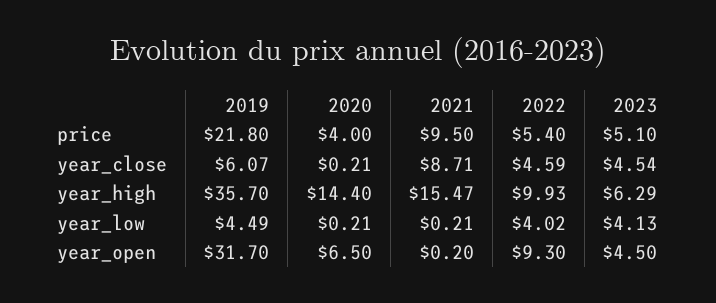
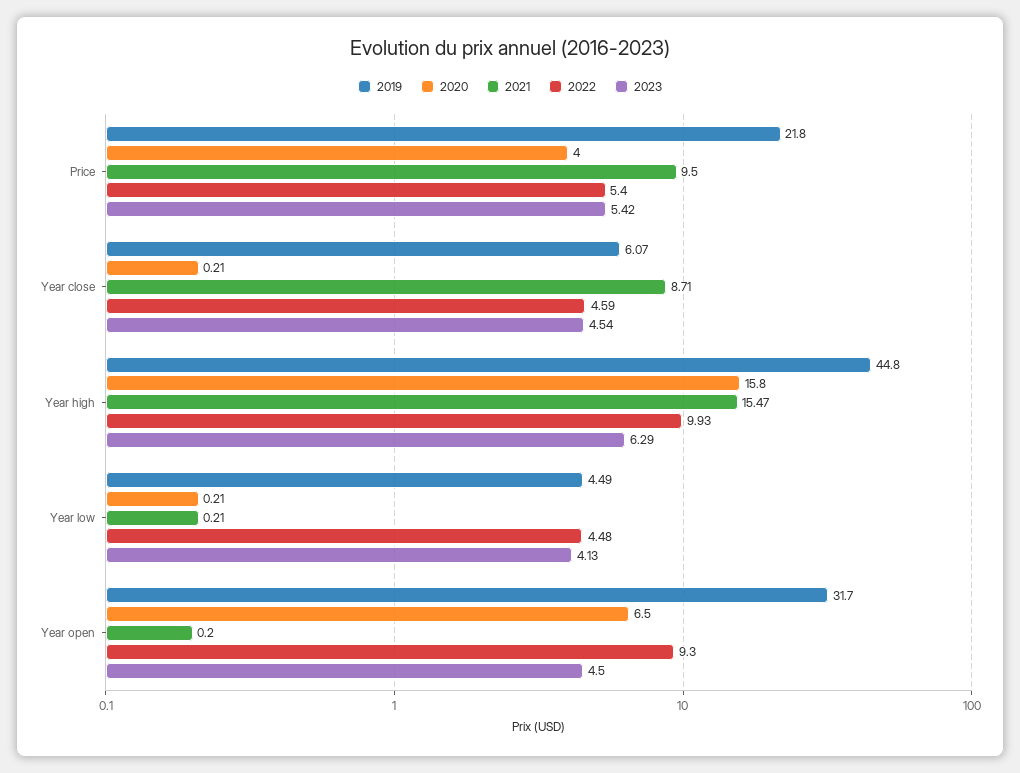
  {
    "2019": {
      "price": 21.8,
      "year_close": 6.07,
-     "year_high": 35.7,
+     "year_high": 44.8,
      "year_low": 4.49,
      "year_open": 31.7
    },
    "2020": {
      "price": 4,
      "year_close": 0.21,
-     "year_high": 14.4,
+     "year_high": 15.8,
      "year_low": 0.21,
      "year_open": 6.5
    },
    "2021": {
      "price": 9.5,
      "year_close": 8.71,
      "year_high": 15.47,
      "year_low": 0.21,
      "year_open": 0.2
    },
    "2022": {
      "price": 5.4,
      "year_close": 4.59,
      "year_high": 9.93,
-     "year_low": 4.02,
+     "year_low": 4.48,
      "year_open": 9.3
    },
    "2023": {
-     "price": 5.1,
+     "price": 5.42,
      "year_close": 4.54,
      "year_high": 6.29,
      "year_low": 4.13,
      "year_open": 4.5
    }
  }

